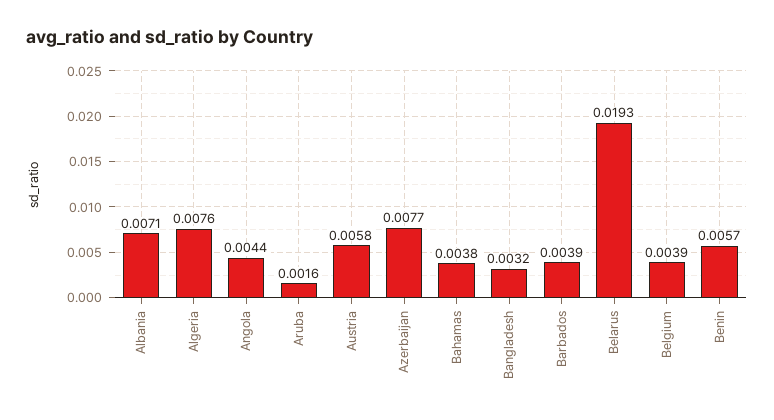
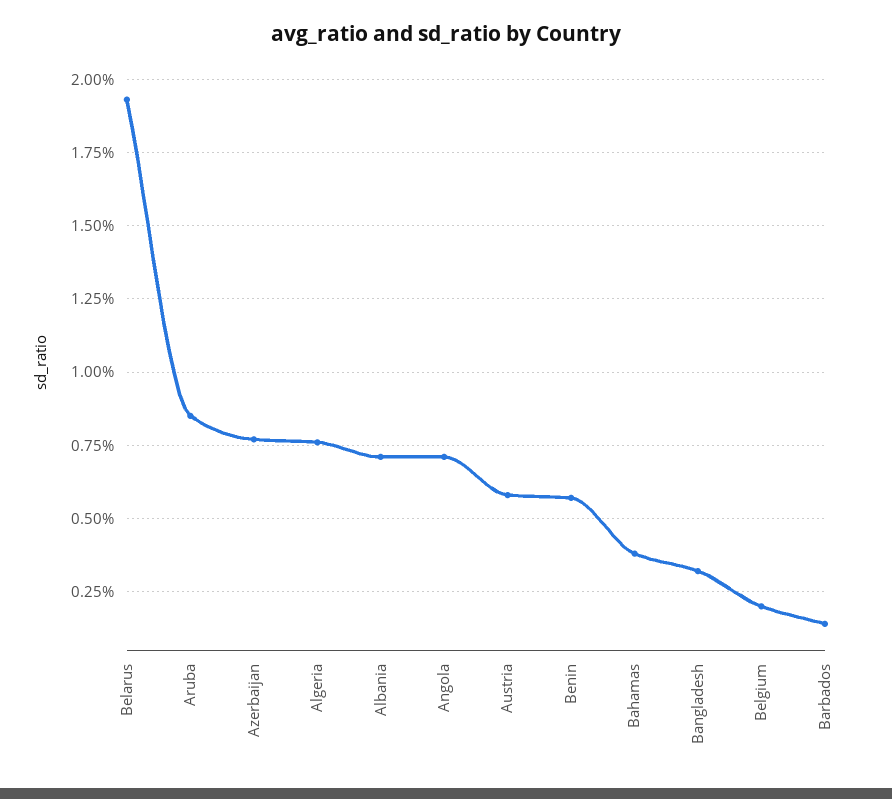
  {
    "Albania": 0.0071,
    "Algeria": 0.0076,
-   "Angola": 0.0044,
+   "Angola": 0.007,
-   "Aruba": 0.0016,
+   "Aruba": 0.0085,
    "Austria": 0.0058,
    "Azerbaijan": 0.0077,
    "Bahamas": 0.0038,
    "Bangladesh": 0.0032,
-   "Barbados": 0.0039,
+   "Barbados": 0.0015,
    "Belarus": 0.0193,
-   "Belgium": 0.0039,
+   "Belgium": 0.002,
    "Benin": 0.0057
  }

